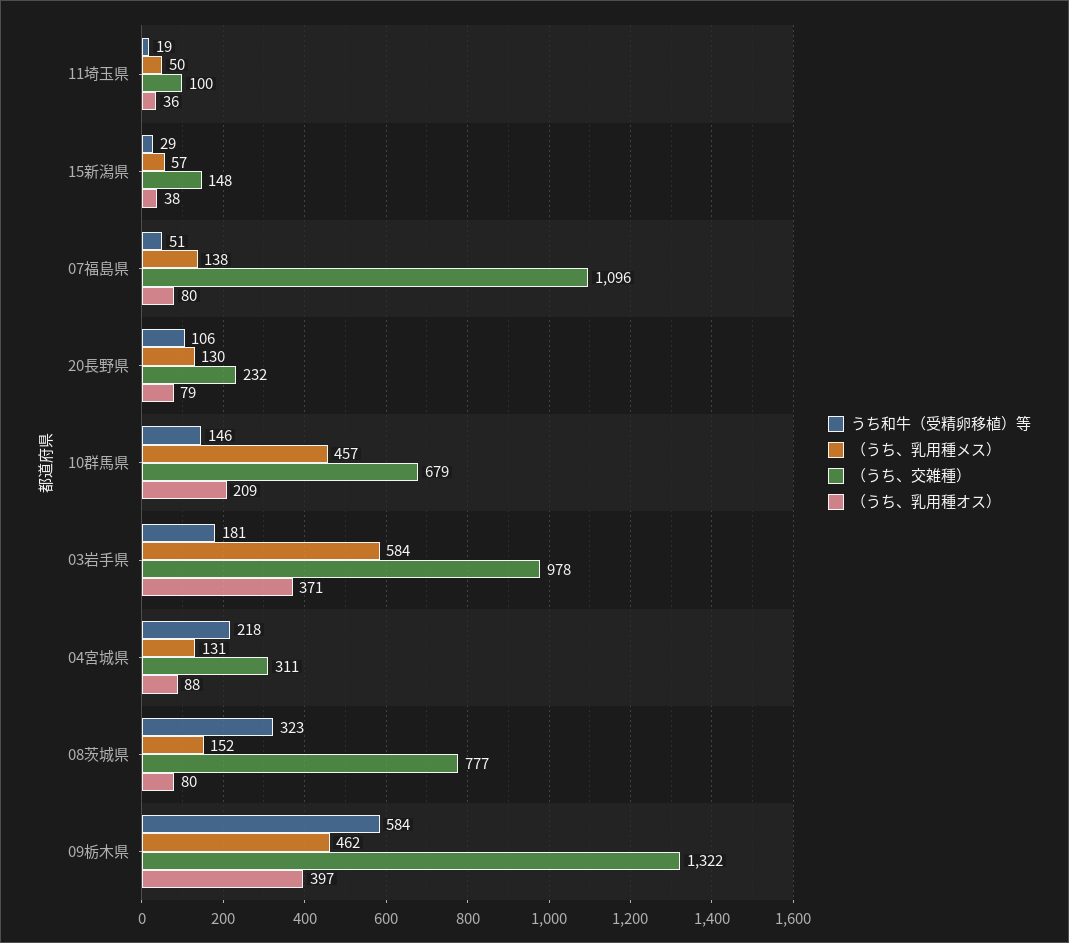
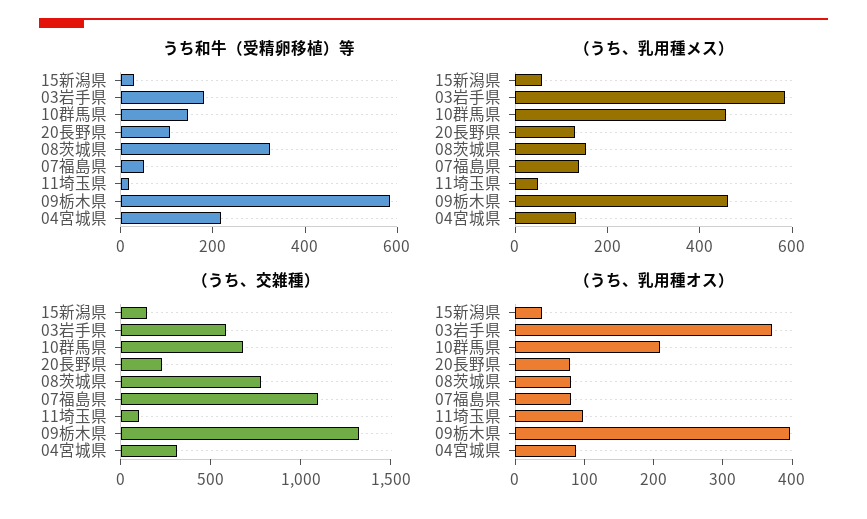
  {
    "うち和牛（受精卵移植）等": {
      "11埼玉県": 19,
      "15新潟県": 29,
      "07福島県": 51,
      "20長野県": 106,
      "10群馬県": 146,
      "03岩手県": 181,
      "04宮城県": 218,
      "08茨城県": 323,
      "09栃木県": 584
    },
    "（うち、乳用種メス）": {
      "11埼玉県": 50,
      "15新潟県": 57,
      "07福島県": 138,
      "20長野県": 130,
      "10群馬県": 457,
      "03岩手県": 584,
      "04宮城県": 131,
      "08茨城県": 152,
      "09栃木県": 462
    },
    "（うち、交雑種）": {
      "11埼玉県": 100,
      "15新潟県": 148,
      "07福島県": 1096,
      "20長野県": 232,
      "10群馬県": 679,
-     "03岩手県": 978,
+     "03岩手県": 600,
      "04宮城県": 311,
      "08茨城県": 777,
      "09栃木県": 1322
    },
    "（うち、乳用種オス）": {
-     "11埼玉県": 36,
+     "11埼玉県": 100,
      "15新潟県": 38,
      "07福島県": 80,
      "20長野県": 79,
      "10群馬県": 209,
      "03岩手県": 371,
      "04宮城県": 88,
      "08茨城県": 80,
      "09栃木県": 397
    }
  }

